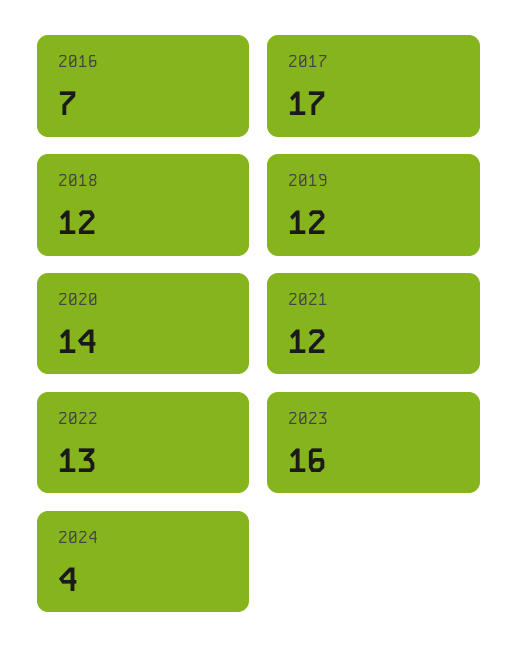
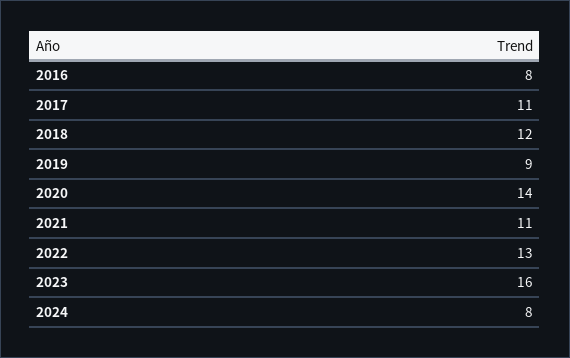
  {
-   "2016": 7,
+   "2016": 8,
-   "2017": 17,
+   "2017": 11,
    "2018": 12,
-   "2019": 12,
+   "2019": 9,
    "2020": 14,
-   "2021": 12,
+   "2021": 11,
    "2022": 13,
    "2023": 16,
-   "2024": 4
+   "2024": 8
  }

